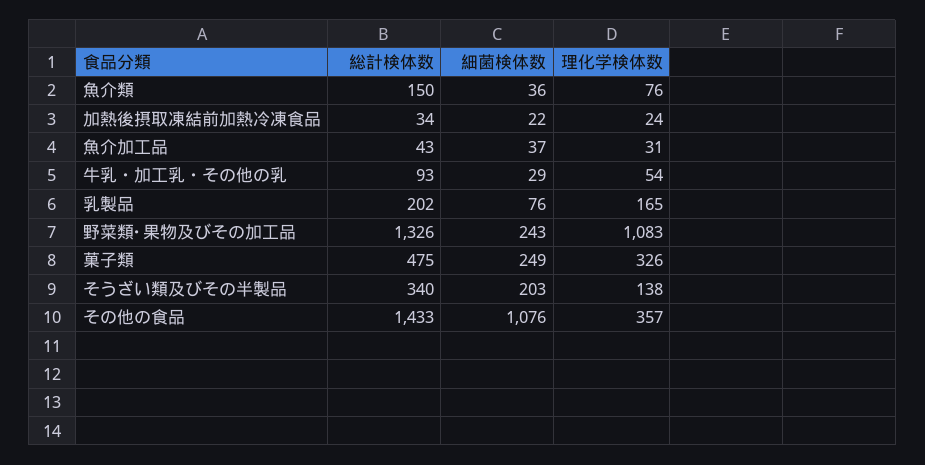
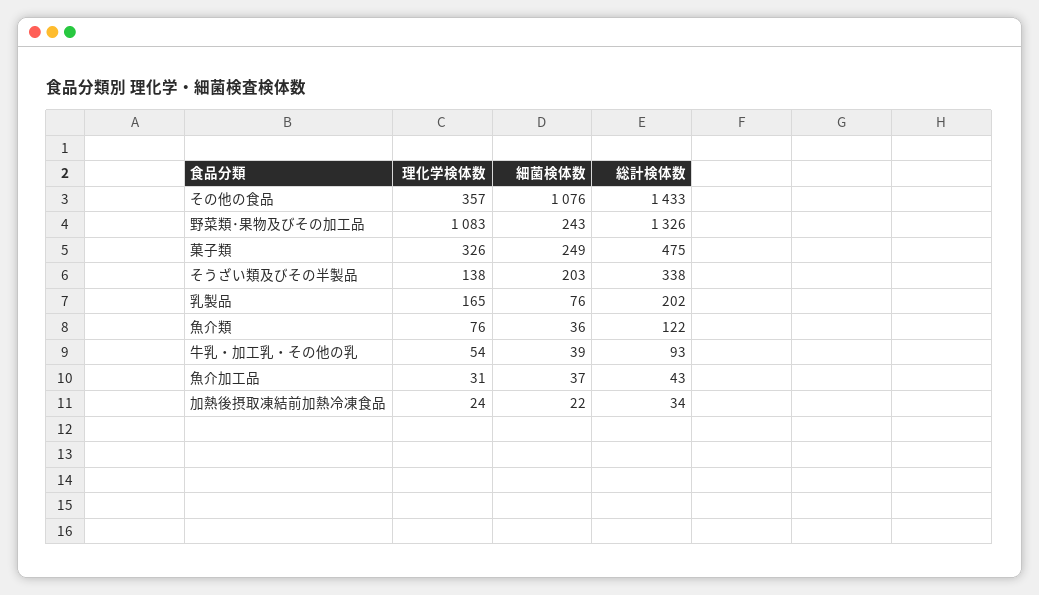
  {
    "総計検体数": {
-     "魚介類": 150,
+     "魚介類": 122,
      "加熱後摂取凍結前加熱冷凍食品": 34,
      "魚介加工品": 43,
      "牛乳・加工乳・その他の乳": 93,
      "乳製品": 202,
      "野菜類･果物及びその加工品": 1326,
      "菓子類": 475,
-     "そうざい類及びその半製品": 340,
+     "そうざい類及びその半製品": 338,
      "その他の食品": 1433
    },
    "細菌検体数": {
      "魚介類": 36,
      "加熱後摂取凍結前加熱冷凍食品": 22,
      "魚介加工品": 37,
-     "牛乳・加工乳・その他の乳": 29,
+     "牛乳・加工乳・その他の乳": 39,
      "乳製品": 76,
      "野菜類･果物及びその加工品": 243,
      "菓子類": 249,
      "そうざい類及びその半製品": 203,
      "その他の食品": 1076
    },
    "理化学検体数": {
      "魚介類": 76,
      "加熱後摂取凍結前加熱冷凍食品": 24,
      "魚介加工品": 31,
      "牛乳・加工乳・その他の乳": 54,
      "乳製品": 165,
      "野菜類･果物及びその加工品": 1083,
      "菓子類": 326,
      "そうざい類及びその半製品": 138,
      "その他の食品": 357
    }
  }

